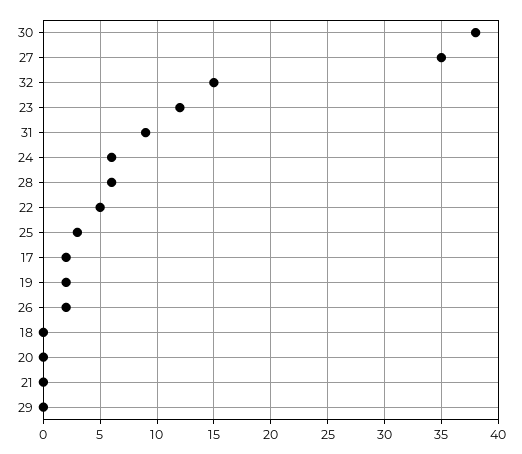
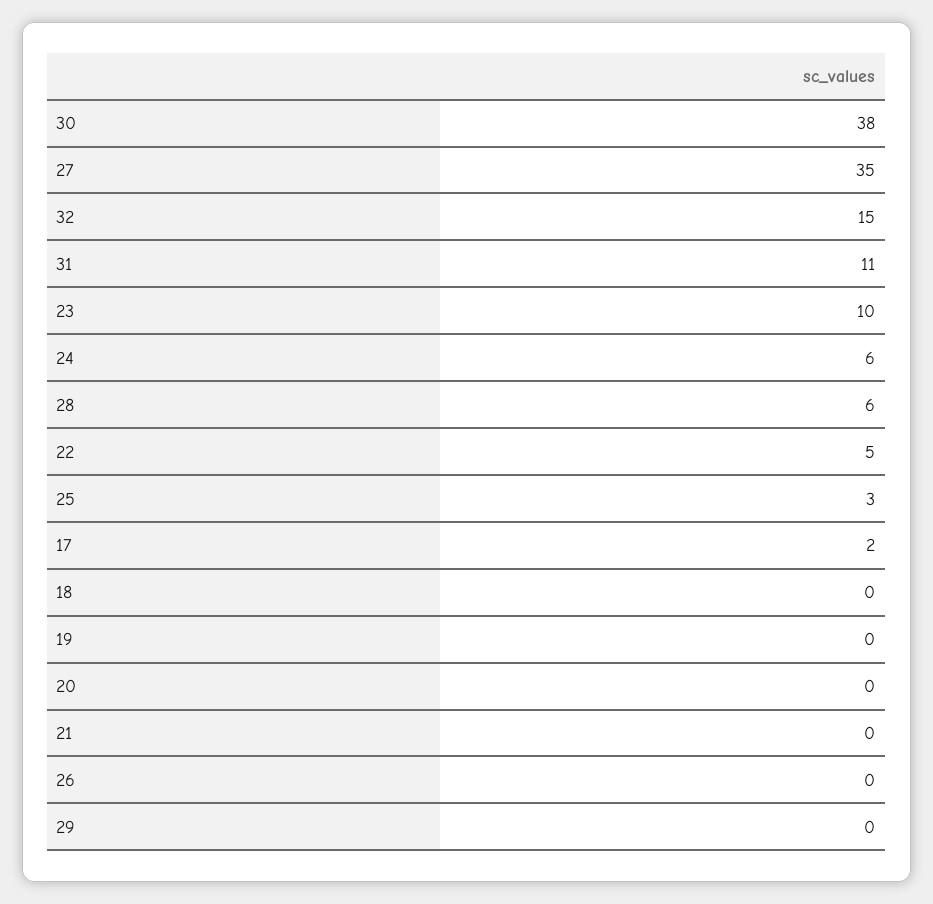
  {
    "30": 38,
    "27": 35,
    "32": 15,
-   "23": 12,
+   "23": 10,
-   "31": 9,
+   "31": 11,
    "24": 6,
    "28": 6,
    "22": 5,
    "25": 3,
    "17": 2,
-   "19": 2,
+   "19": 0,
-   "26": 2,
+   "26": 0,
    "18": 0,
    "20": 0,
    "21": 0,
    "29": 0
  }

